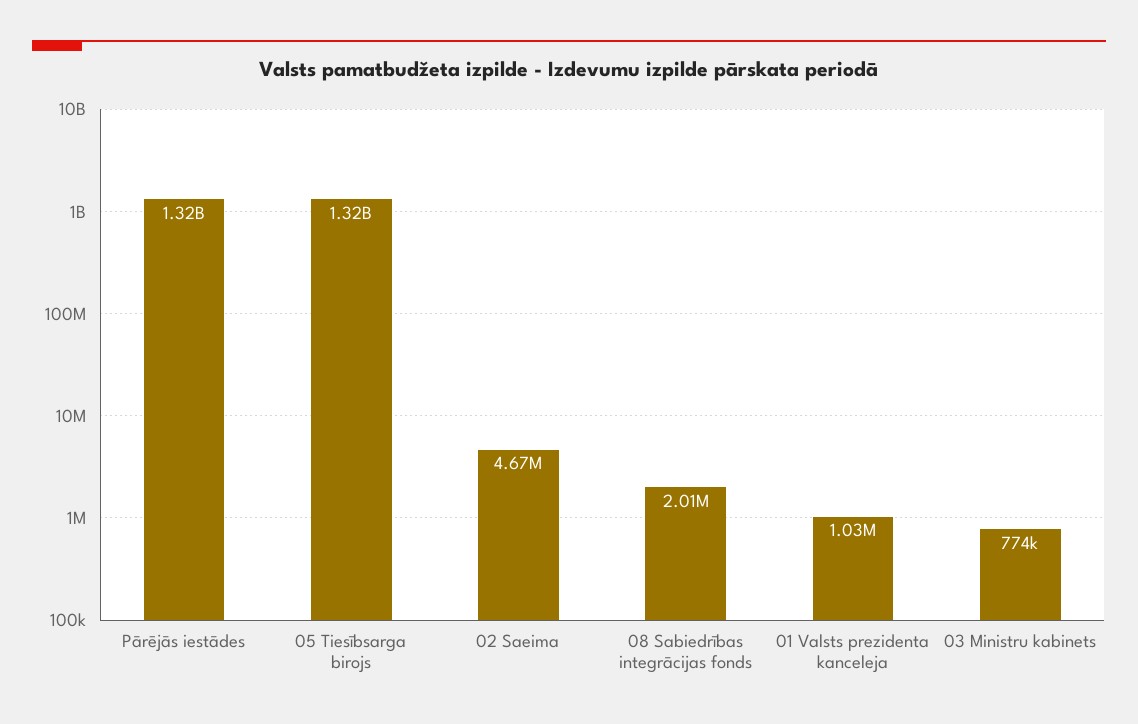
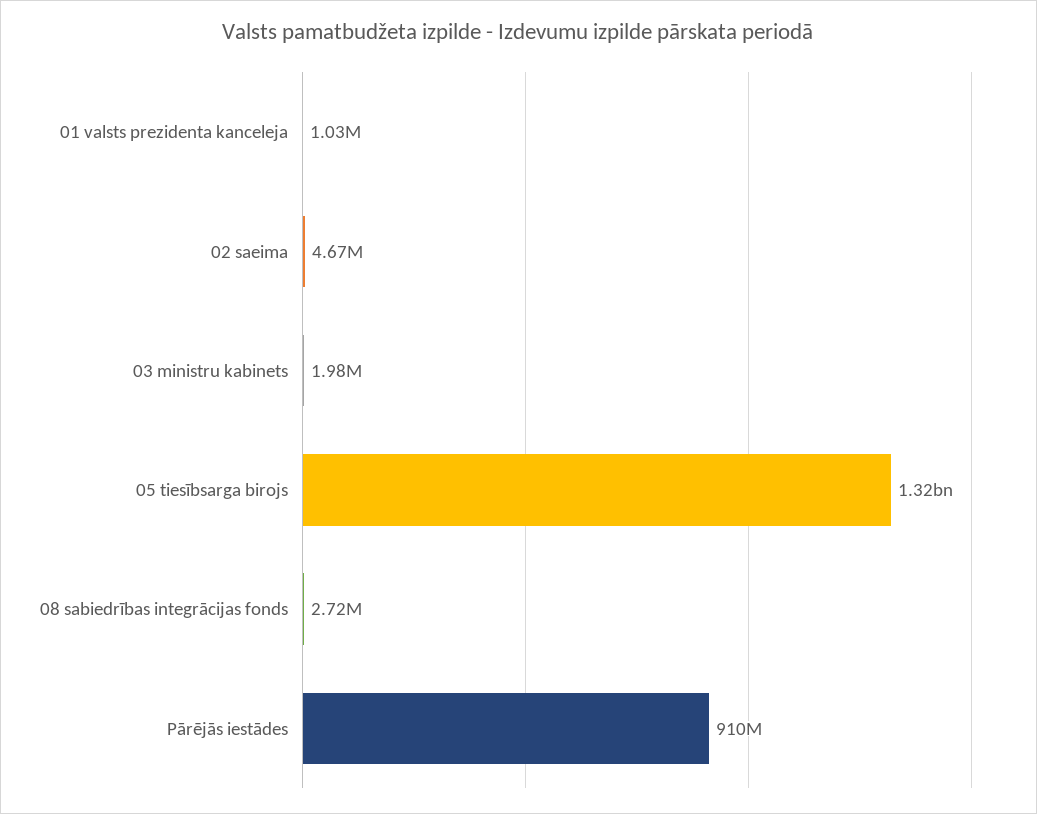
  {
-   "Pārējās iestādes": 1320000000,
+   "Pārējās iestādes": 910000000,
    "05 Tiesībsarga birojs": 1320000000,
    "02 Saeima": 4670000,
-   "08 Sabiedrības integrācijas fonds": 2010000,
+   "08 Sabiedrības integrācijas fonds": 2720000,
    "01 Valsts prezidenta kanceleja": 1030000,
-   "03 Ministru kabinets": 774000
+   "03 Ministru kabinets": 1980000
  }

